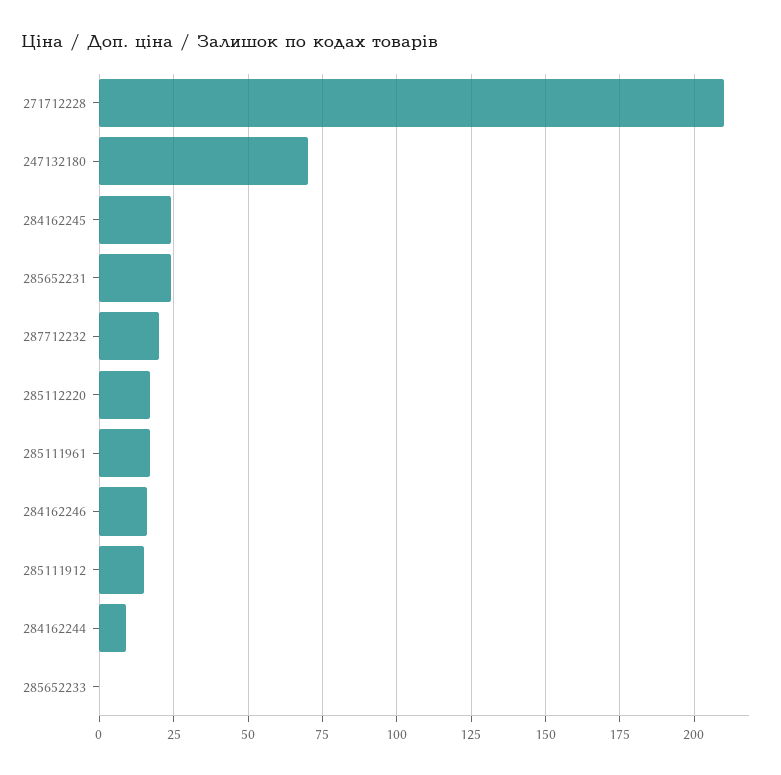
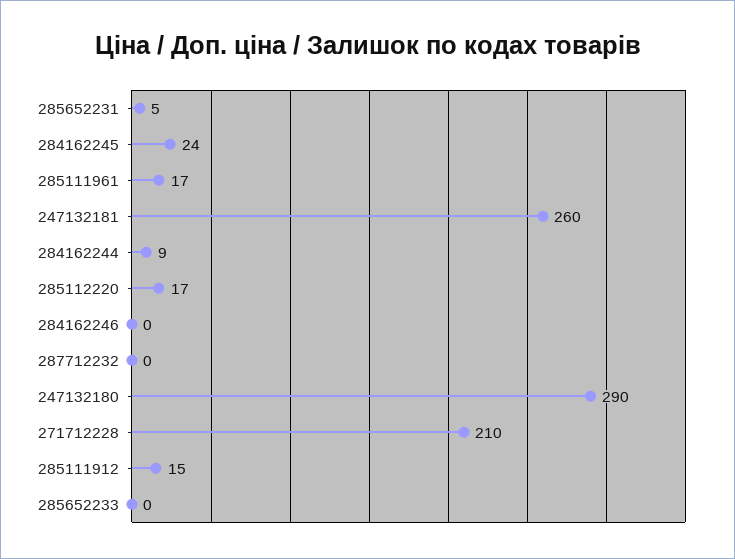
  {
    "271712228": 210,
-   "247132180": 70,
+   "247132180": 290,
    "284162245": 24,
-   "285652231": 25,
+   "285652231": 5,
-   "287712232": 20,
+   "287712232": 0,
    "285112220": 17,
    "285111961": 17,
-   "284162246": 15,
+   "284162246": 0,
    "285111912": 15,
    "284162244": 9,
-   "285652233": 0
+   "285652233": 0,
+   "247132181": 260
  }

